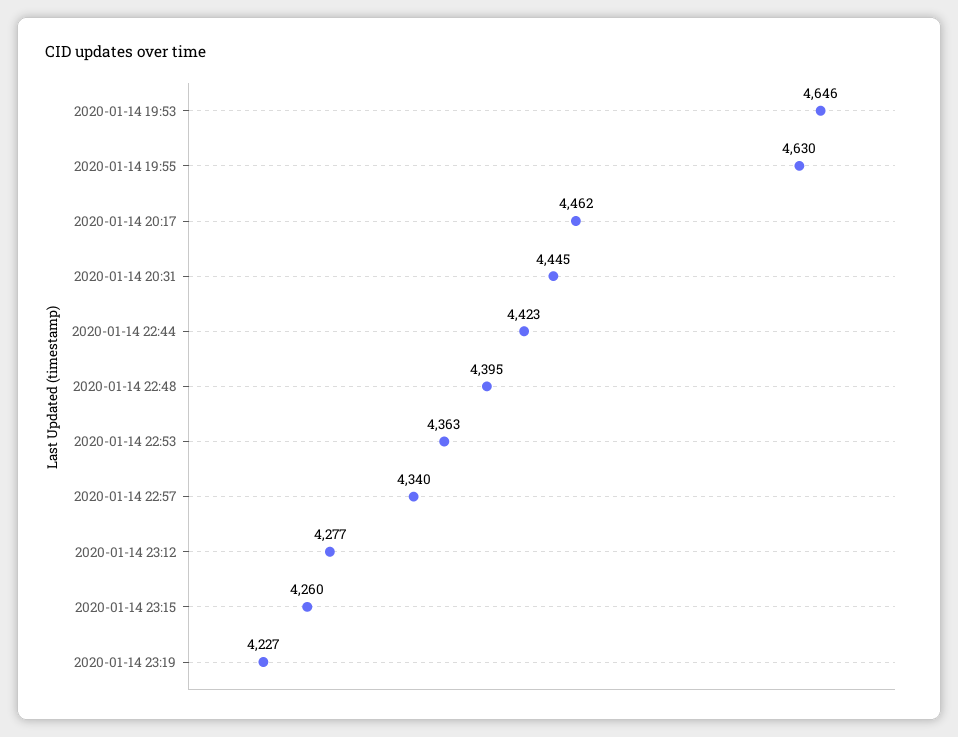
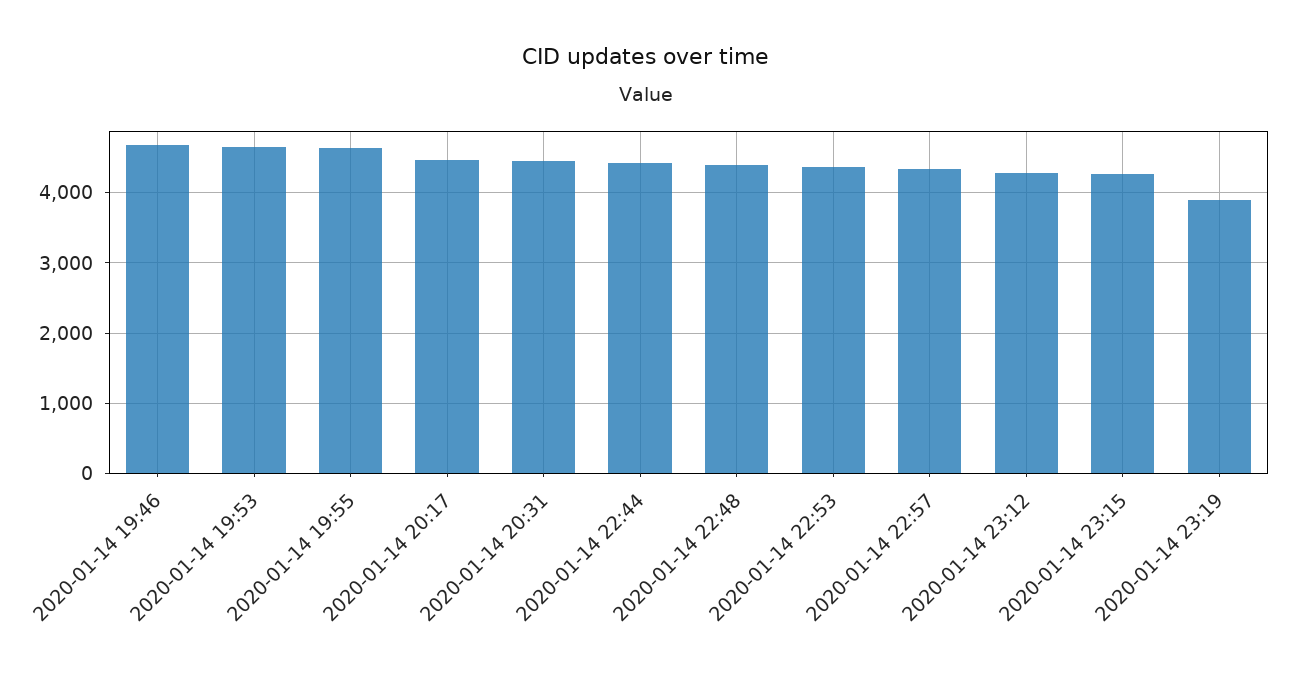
  {
    "2020-01-14 19:53": 4646,
    "2020-01-14 19:55": 4630,
    "2020-01-14 20:17": 4462,
    "2020-01-14 20:31": 4445,
    "2020-01-14 22:44": 4423,
    "2020-01-14 22:48": 4395,
    "2020-01-14 22:53": 4363,
    "2020-01-14 22:57": 4340,
    "2020-01-14 23:12": 4277,
    "2020-01-14 23:15": 4260,
-   "2020-01-14 23:19": 4227
+   "2020-01-14 23:19": 3900,
+   "2020-01-14 19:46": 4700
  }

